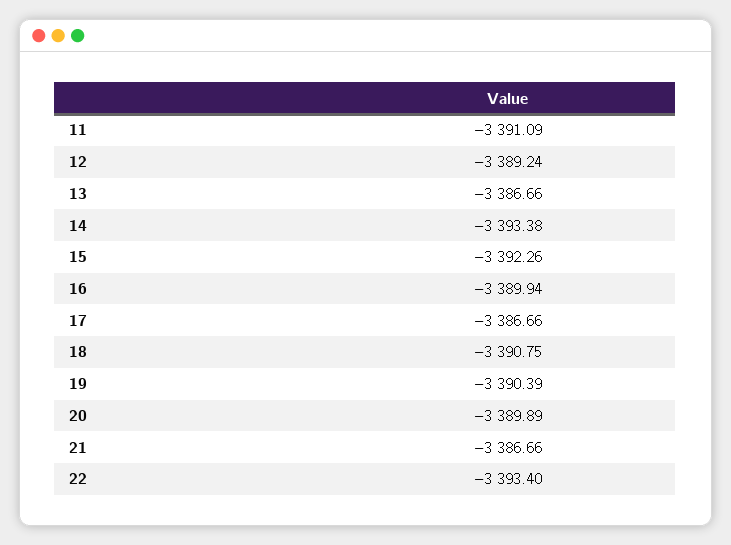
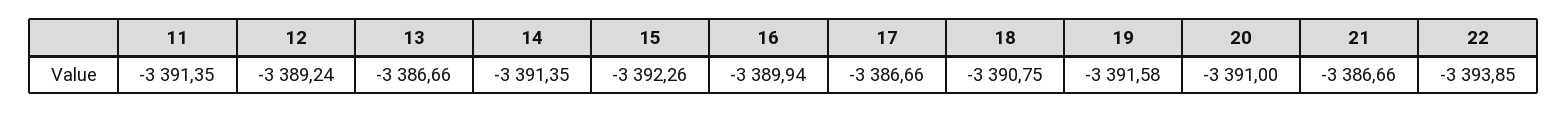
  {
-   "11": -3391.09,
+   "11": -3391.35,
    "12": -3389.24,
    "13": -3386.66,
-   "14": -3393.38,
+   "14": -3391.35,
    "15": -3392.26,
    "16": -3389.94,
    "17": -3386.66,
    "18": -3390.75,
-   "19": -3390.39,
+   "19": -3391.58,
-   "20": -3389.89,
+   "20": -3391,
    "21": -3386.66,
-   "22": -3393.4
+   "22": -3393.85
  }

